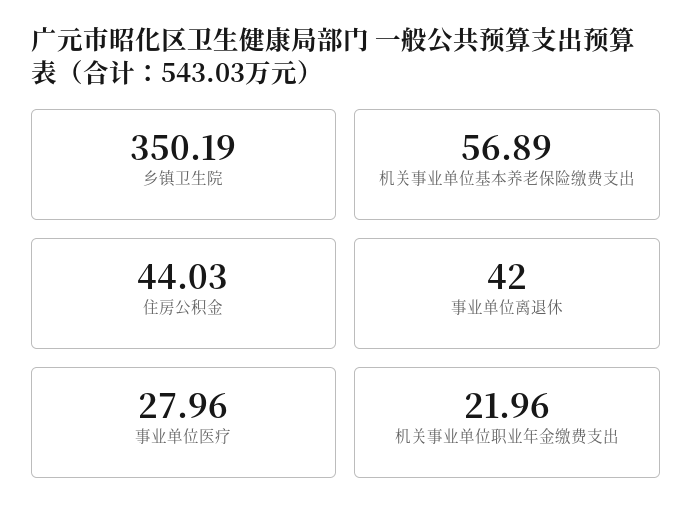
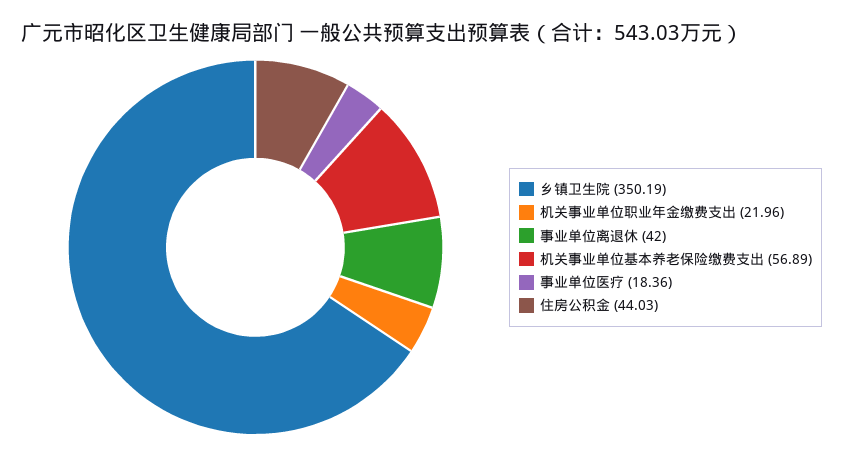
  {
    "乡镇卫生院": 350.19,
    "机关事业单位基本养老保险缴费支出": 56.89,
    "住房公积金": 44.03,
    "事业单位离退休": 42,
-   "事业单位医疗": 27.96,
+   "事业单位医疗": 18.36,
    "机关事业单位职业年金缴费支出": 21.96
  }

